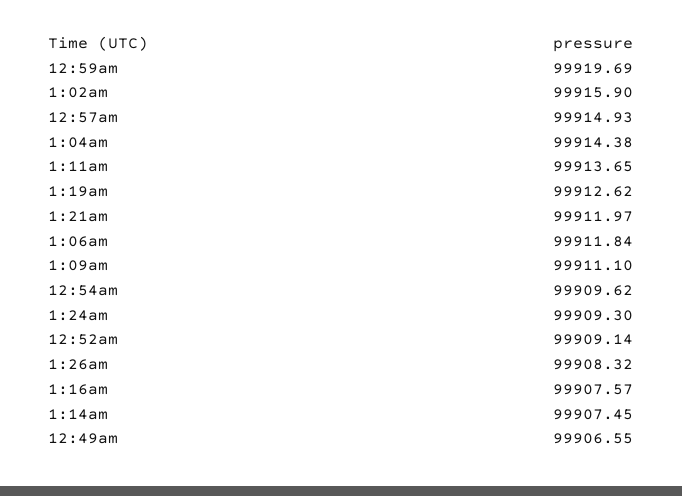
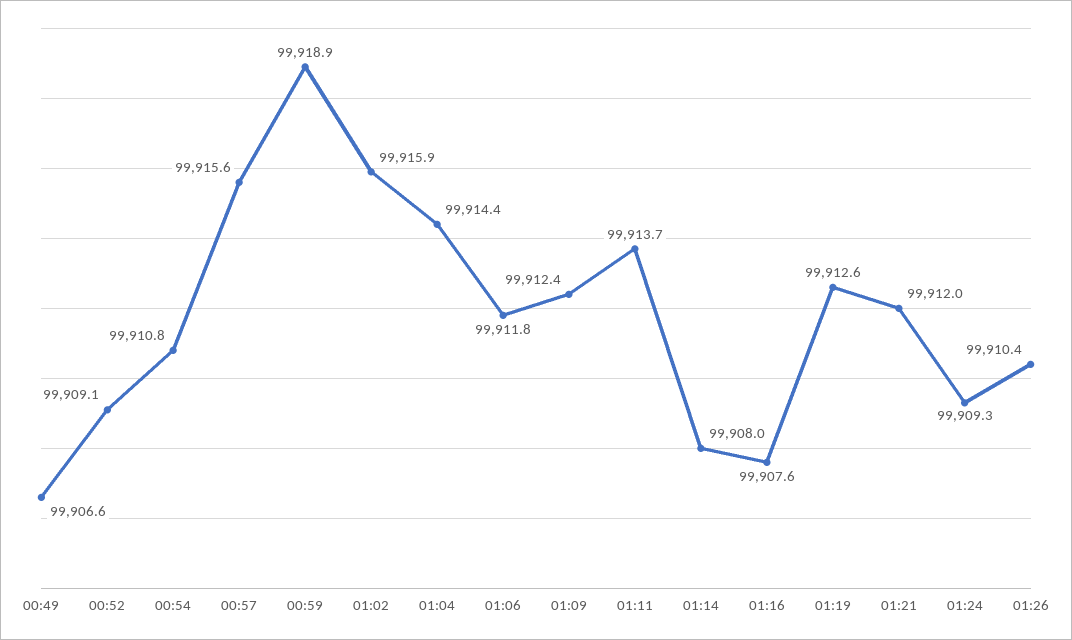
  {
-   "12:59am": 99919.69,
+   "12:59am": 99918.9,
    "1:02am": 99915.9,
-   "12:57am": 99914.93,
+   "12:57am": 99915.6,
    "1:04am": 99914.38,
    "1:11am": 99913.65,
    "1:19am": 99912.62,
    "1:21am": 99911.97,
    "1:06am": 99911.84,
-   "1:09am": 99911.1,
+   "1:09am": 99912.4,
-   "12:54am": 99909.62,
+   "12:54am": 99910.8,
    "1:24am": 99909.3,
    "12:52am": 99909.14,
-   "1:26am": 99908.32,
+   "1:26am": 99910.4,
    "1:16am": 99907.57,
-   "1:14am": 99907.45,
+   "1:14am": 99908,
    "12:49am": 99906.55
  }

